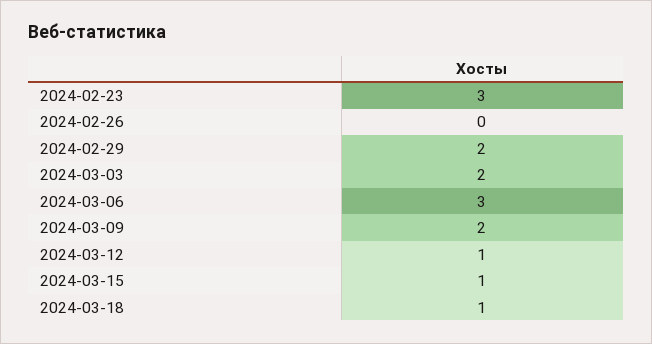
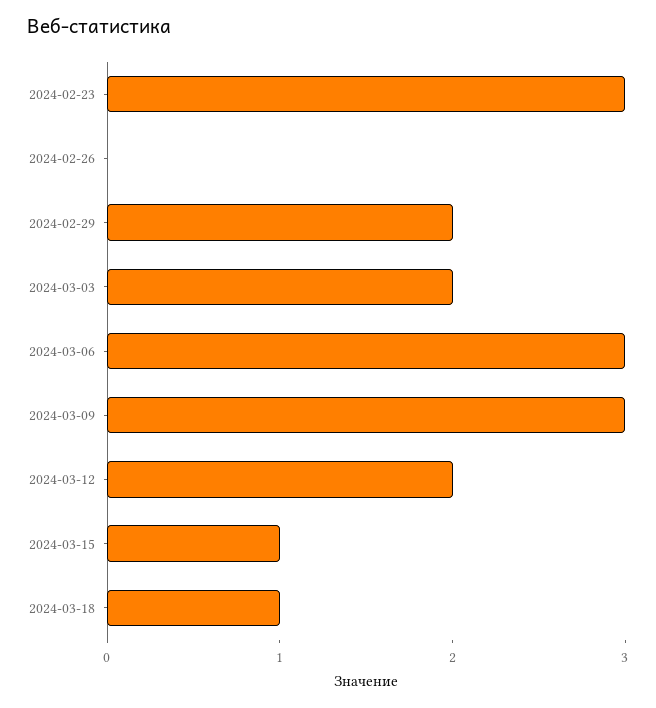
  {
    "2024-02-23": 3,
    "2024-02-26": 0,
    "2024-02-29": 2,
    "2024-03-03": 2,
    "2024-03-06": 3,
-   "2024-03-09": 2,
+   "2024-03-09": 3,
-   "2024-03-12": 1,
+   "2024-03-12": 2,
    "2024-03-15": 1,
    "2024-03-18": 1
  }

